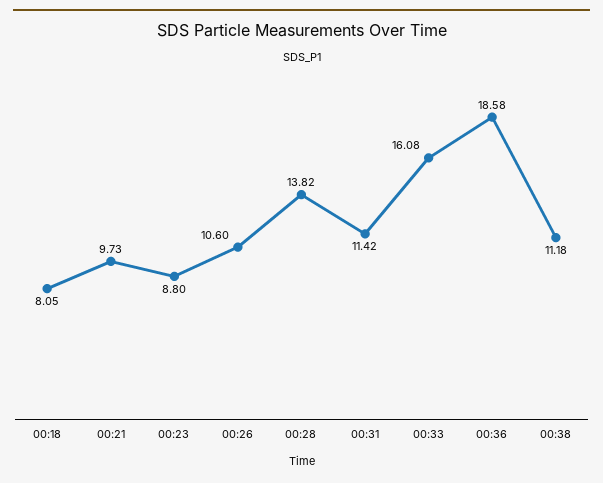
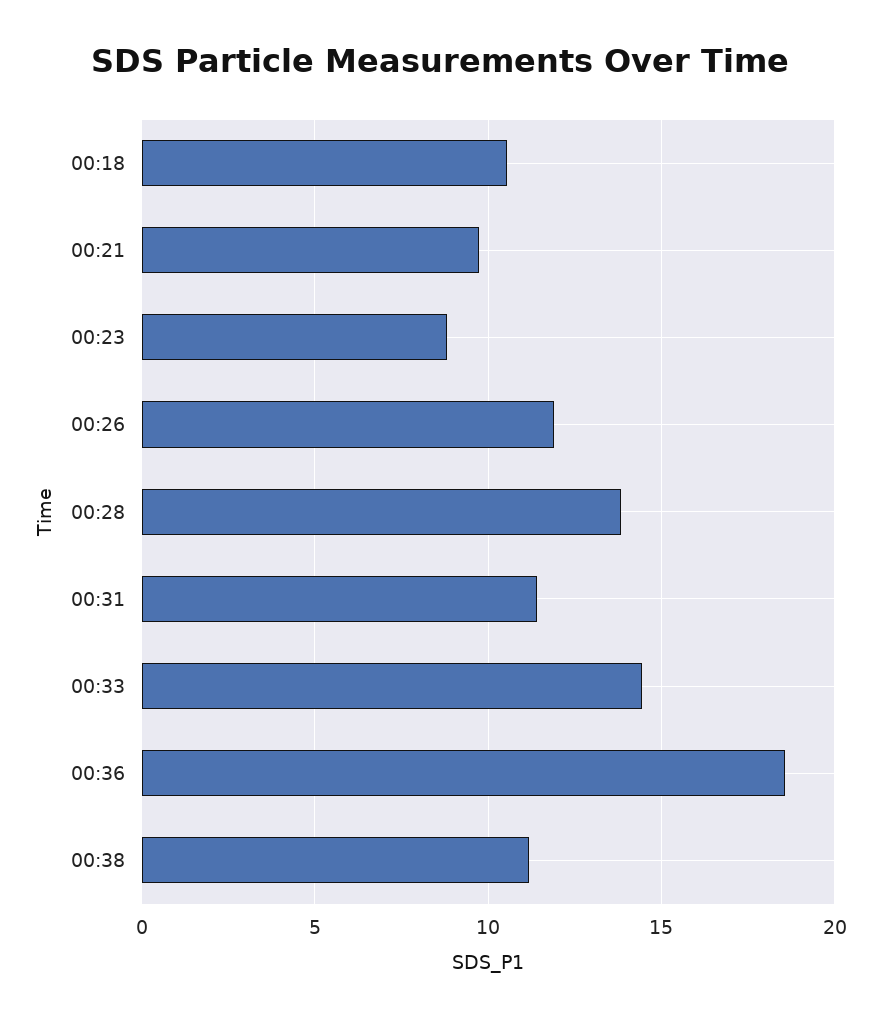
  {
-   "00:18": 8.05,
+   "00:18": 10.5,
    "00:21": 9.73,
    "00:23": 8.8,
-   "00:26": 10.6,
+   "00:26": 12,
    "00:28": 13.82,
    "00:31": 11.42,
-   "00:33": 16.08,
+   "00:33": 14.5,
    "00:36": 18.58,
    "00:38": 11.18
  }

